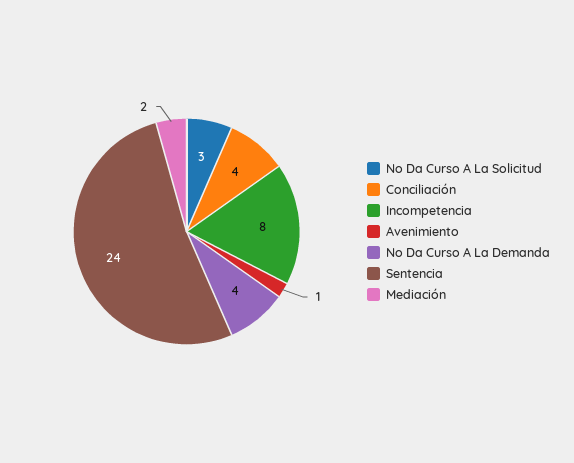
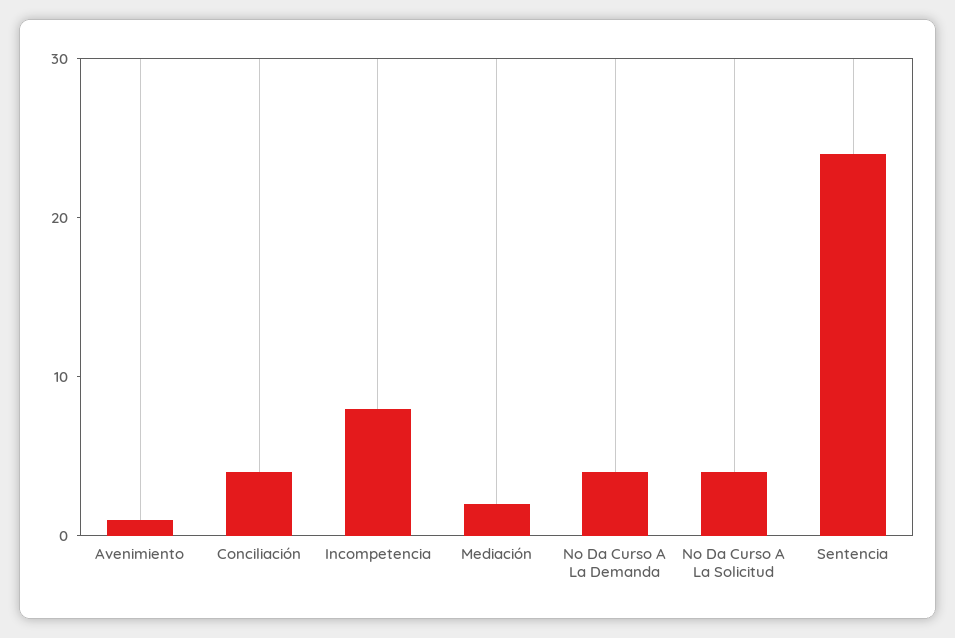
  {
-   "No Da Curso A La Solicitud": 3,
+   "No Da Curso A La Solicitud": 4,
    "Conciliación": 4,
    "Incompetencia": 8,
    "Avenimiento": 1,
    "No Da Curso A La Demanda": 4,
    "Sentencia": 24,
    "Mediación": 2
  }

